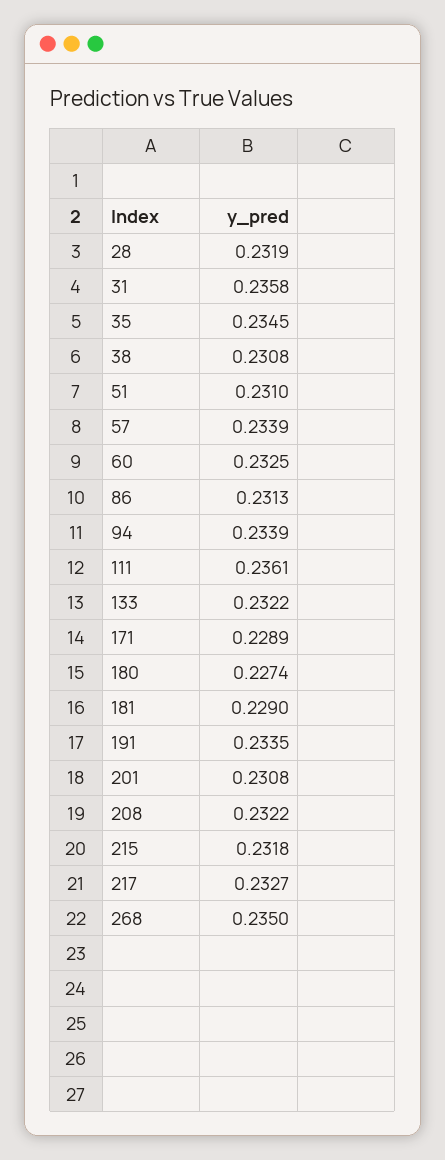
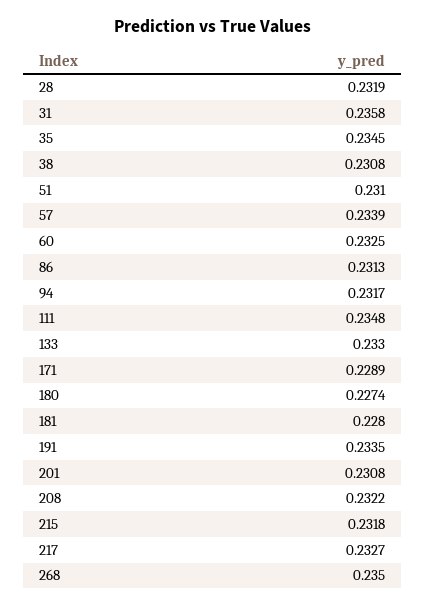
  {
    "28": 0.2319,
    "31": 0.2358,
    "35": 0.2345,
    "38": 0.2308,
    "51": 0.231,
    "57": 0.2339,
    "60": 0.2325,
    "86": 0.2313,
-   "94": 0.2339,
+   "94": 0.2317,
-   "111": 0.2361,
+   "111": 0.2348,
-   "133": 0.2322,
+   "133": 0.233,
    "171": 0.2289,
    "180": 0.2274,
-   "181": 0.229,
+   "181": 0.228,
    "191": 0.2335,
    "201": 0.2308,
    "208": 0.2322,
    "215": 0.2318,
    "217": 0.2327,
    "268": 0.235
  }

